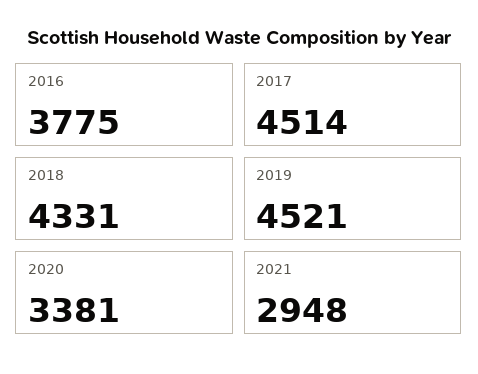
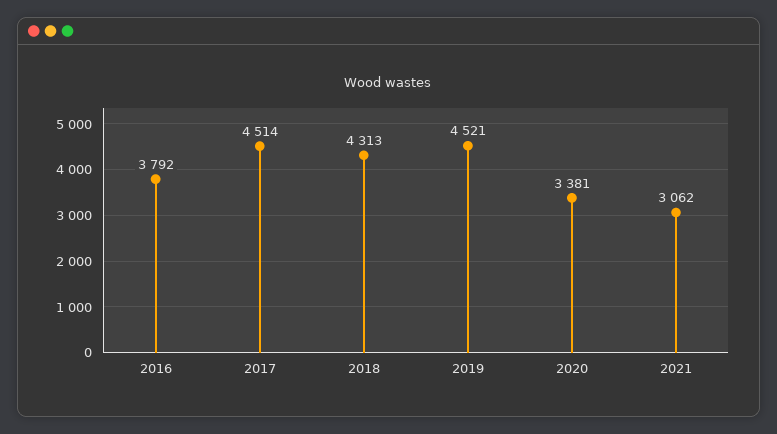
  {
-   "2016": 3775,
+   "2016": 3792,
    "2017": 4514,
-   "2018": 4331,
+   "2018": 4313,
    "2019": 4521,
    "2020": 3381,
-   "2021": 2948
+   "2021": 3062
  }

